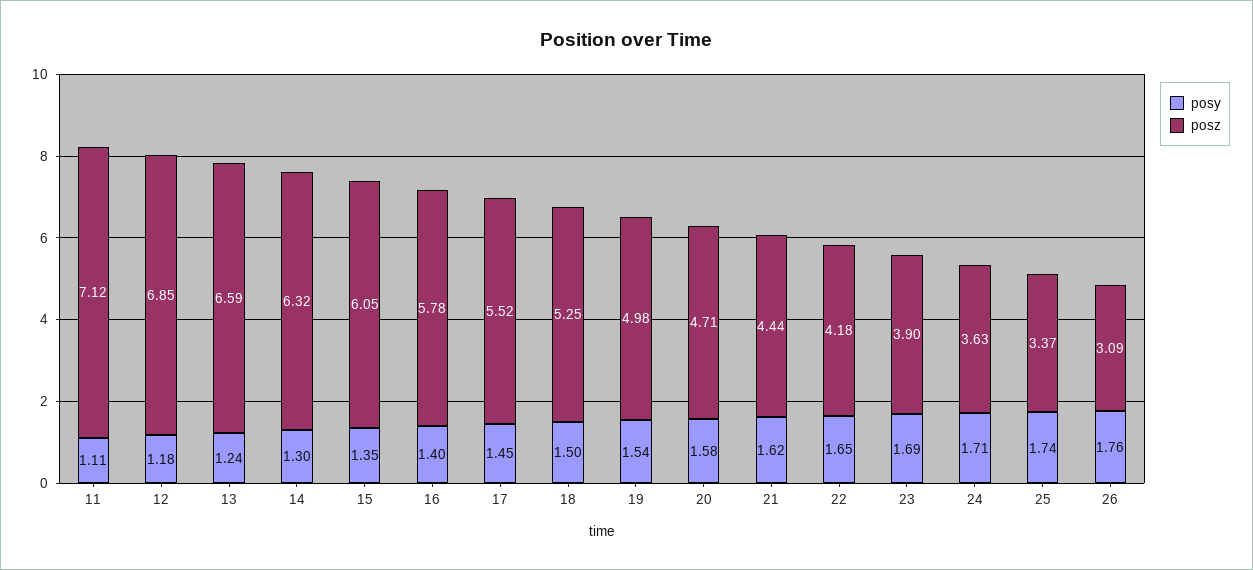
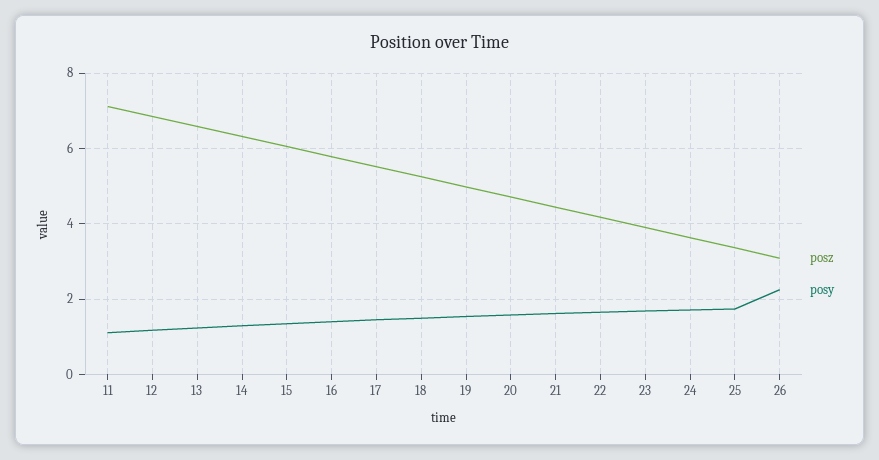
  {
    "posy": {
      "11": 1.11,
      "12": 1.18,
      "13": 1.24,
      "14": 1.3,
      "15": 1.35,
      "16": 1.4,
      "17": 1.45,
      "18": 1.5,
      "19": 1.54,
      "20": 1.58,
      "21": 1.62,
      "22": 1.65,
      "23": 1.69,
      "24": 1.71,
      "25": 1.74,
-     "26": 1.76
+     "26": 2.2
    },
    "posz": {
      "11": 7.12,
      "12": 6.85,
      "13": 6.59,
      "14": 6.32,
      "15": 6.05,
      "16": 5.78,
      "17": 5.52,
      "18": 5.25,
      "19": 4.98,
      "20": 4.71,
      "21": 4.44,
      "22": 4.18,
      "23": 3.9,
      "24": 3.63,
      "25": 3.37,
      "26": 3.09
    }
  }

